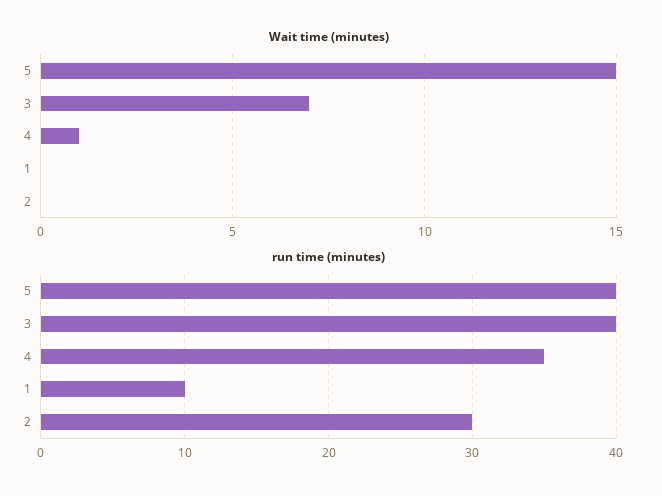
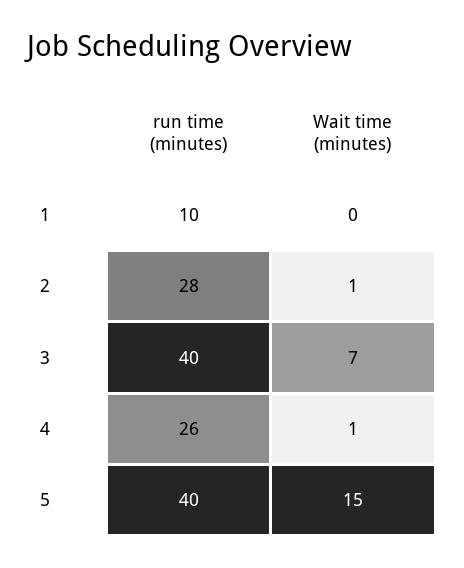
  {
    "Wait time (minutes)": {
      "5": 15,
      "3": 7,
      "4": 1,
      "1": 0,
-     "2": 0
+     "2": 1
    },
    "run time (minutes)": {
      "5": 40,
      "3": 40,
-     "4": 35,
+     "4": 26,
      "1": 10,
-     "2": 30
+     "2": 28
    }
  }

